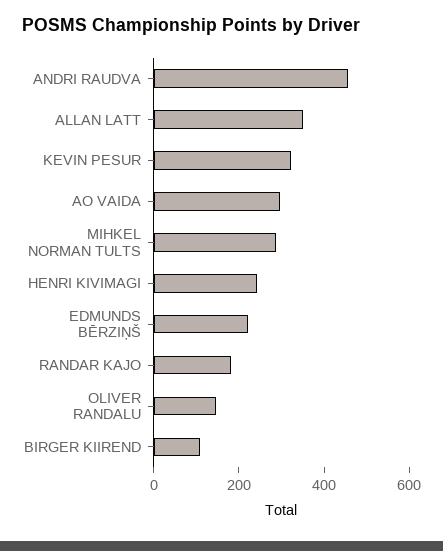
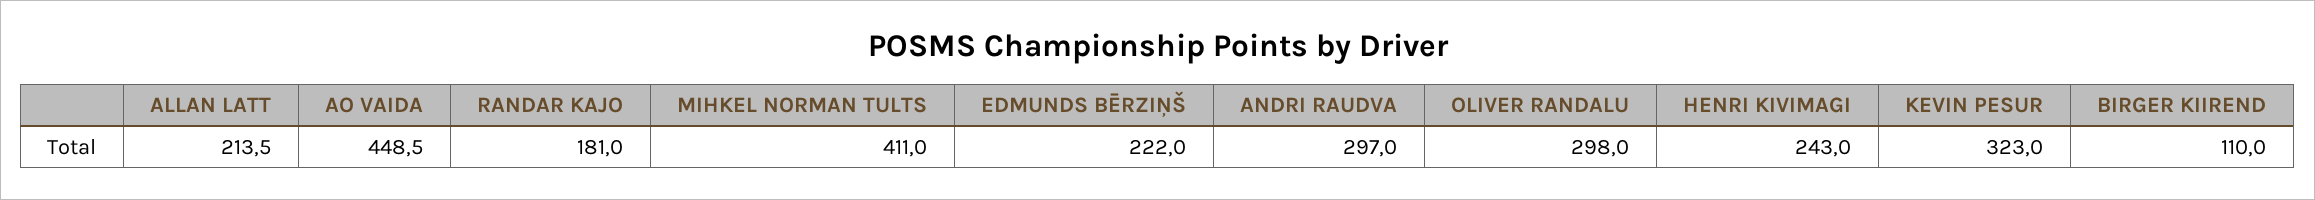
  {
-   "ANDRI RAUDVA": 450,
+   "ANDRI RAUDVA": 297,
-   "ALLAN LATT": 350,
+   "ALLAN LATT": 213.5,
    "KEVIN PESUR": 323,
-   "AO VAIDA": 300,
+   "AO VAIDA": 448.5,
-   "MIHKEL NORMAN TULTS": 300,
+   "MIHKEL NORMAN TULTS": 411,
    "HENRI KIVIMAGI": 243,
    "EDMUNDS BĒRZIŅŠ": 222,
    "RANDAR KAJO": 181,
-   "OLIVER RANDALU": 150,
+   "OLIVER RANDALU": 298,
    "BIRGER KIIREND": 110
  }

